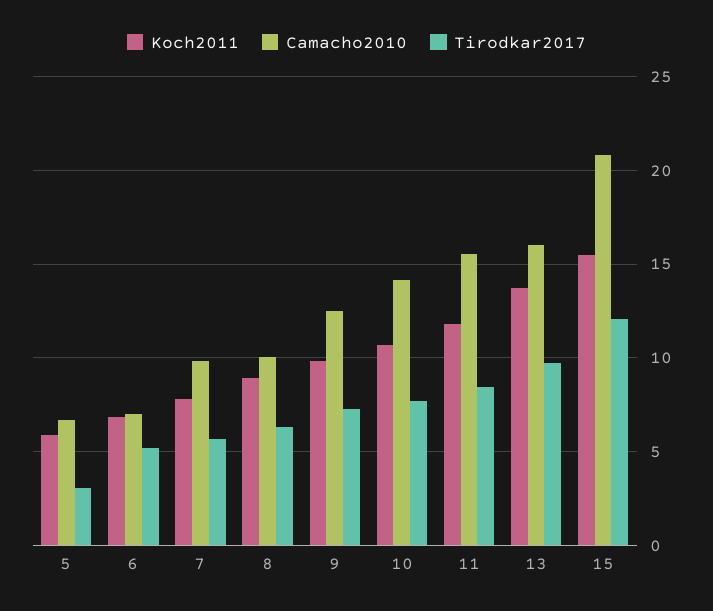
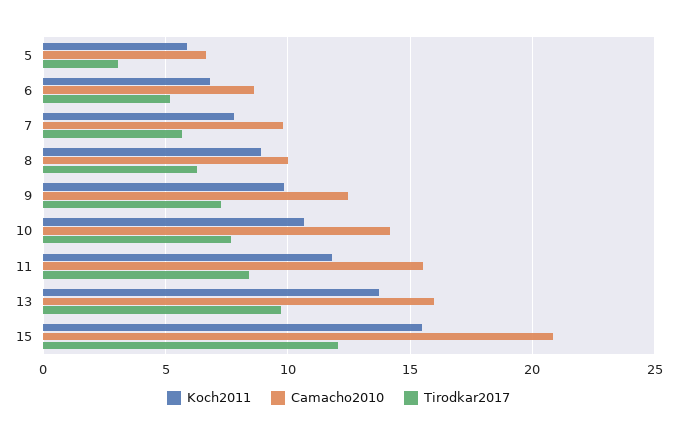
  {
    "Koch2011": {
      "5": 6,
      "6": 7,
      "7": 8,
      "8": 9,
      "9": 10,
      "10": 10.5,
      "11": 12,
      "13": 13.5,
      "15": 15.5
    },
    "Camacho2010": {
      "5": 6.5,
-     "6": 7,
+     "6": 8.5,
      "7": 10,
      "8": 10,
      "9": 12.5,
      "10": 14,
      "11": 15.5,
      "13": 16,
      "15": 21
    },
    "Tirodkar2017": {
      "5": 3,
      "6": 5,
      "7": 5.5,
      "8": 6.5,
      "9": 7.5,
      "10": 7.5,
      "11": 8.5,
      "13": 9.5,
      "15": 12
    }
  }

